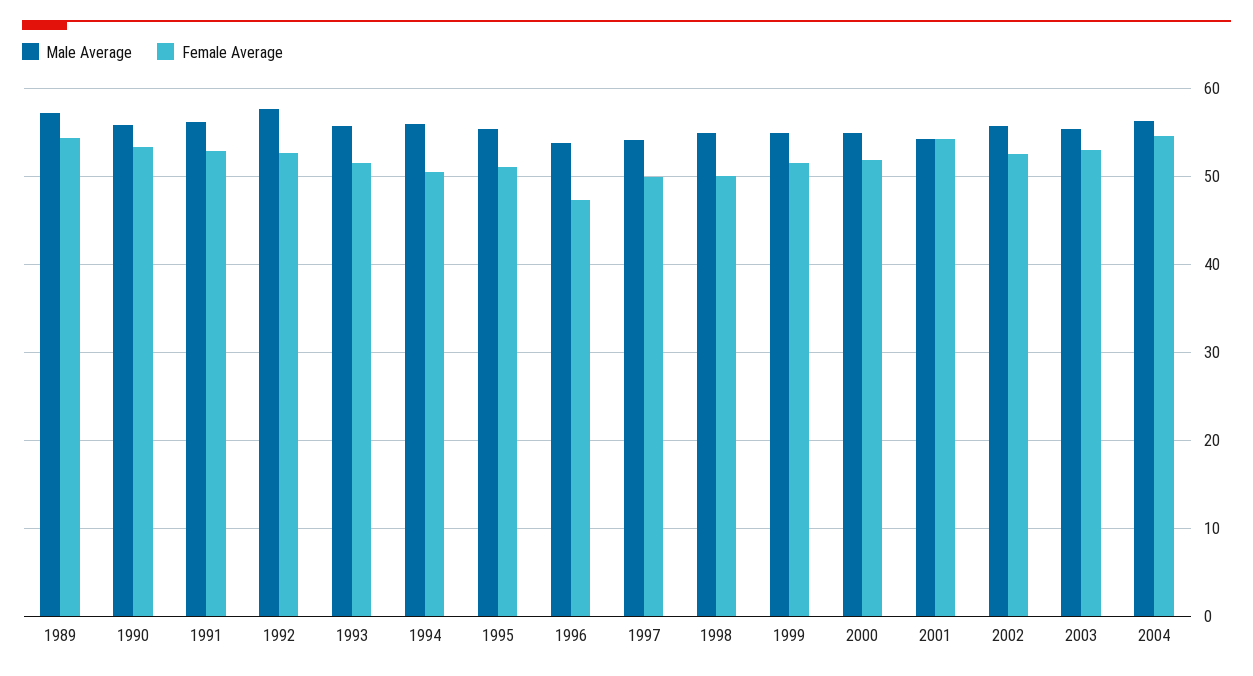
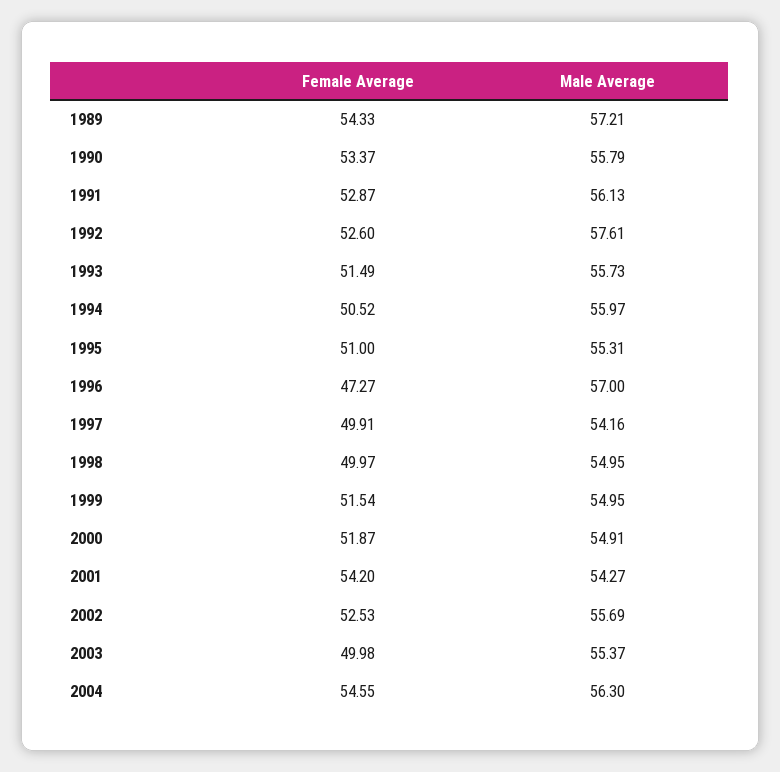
  {
    "Male Average": {
      "1989": 57.21,
      "1990": 55.79,
      "1991": 56.13,
      "1992": 57.61,
      "1993": 55.73,
      "1994": 55.97,
      "1995": 55.31,
-     "1996": 54,
+     "1996": 57,
      "1997": 54.16,
      "1998": 54.95,
      "1999": 54.95,
      "2000": 54.91,
      "2001": 54.27,
      "2002": 55.69,
      "2003": 55.37,
      "2004": 56.3
    },
    "Female Average": {
      "1989": 54.33,
      "1990": 53.37,
      "1991": 52.87,
      "1992": 52.6,
      "1993": 51.49,
      "1994": 50.52,
      "1995": 51,
      "1996": 47.27,
      "1997": 49.91,
      "1998": 49.97,
      "1999": 51.54,
      "2000": 51.87,
      "2001": 54.2,
      "2002": 52.53,
-     "2003": 53,
+     "2003": 49.98,
      "2004": 54.55
    }
  }

